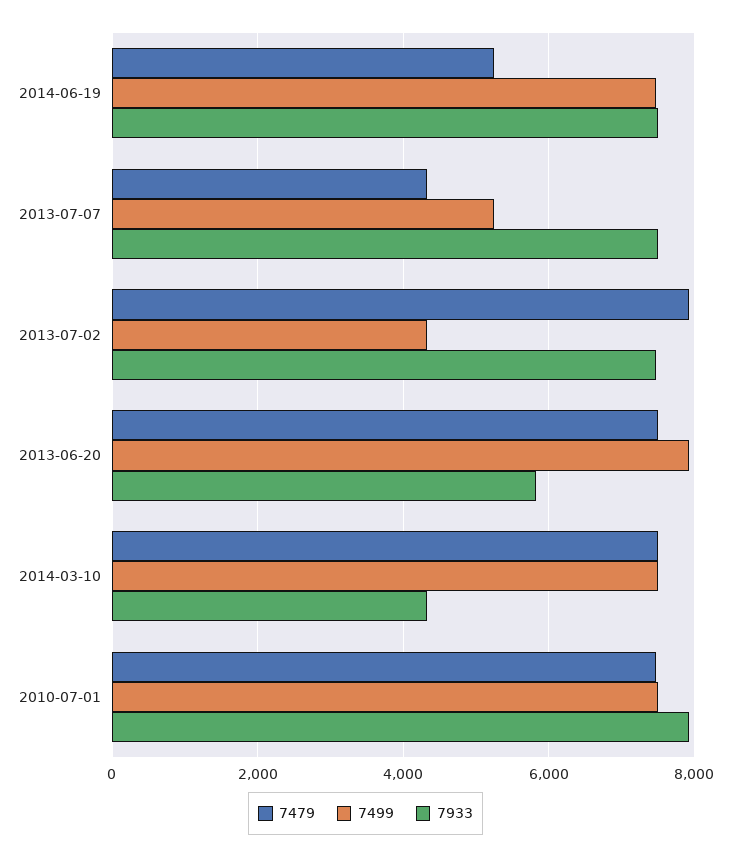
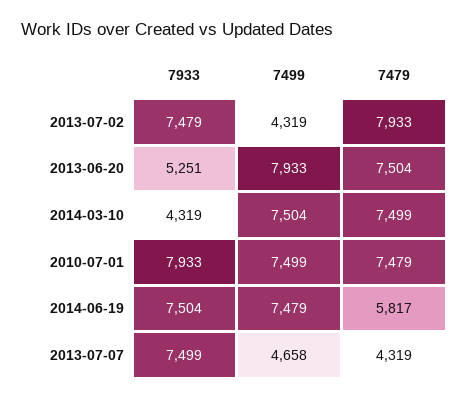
  {
    "7479": {
-     "2014-06-19": 5200,
+     "2014-06-19": 5817,
      "2013-07-07": 4319,
      "2013-07-02": 7933,
      "2013-06-20": 7504,
      "2014-03-10": 7499,
      "2010-07-01": 7479
    },
    "7499": {
      "2014-06-19": 7479,
-     "2013-07-07": 5200,
+     "2013-07-07": 4658,
      "2013-07-02": 4319,
      "2013-06-20": 7933,
      "2014-03-10": 7504,
      "2010-07-01": 7499
    },
    "7933": {
      "2014-06-19": 7504,
      "2013-07-07": 7499,
      "2013-07-02": 7479,
-     "2013-06-20": 5800,
+     "2013-06-20": 5251,
      "2014-03-10": 4319,
      "2010-07-01": 7933
    }
  }

